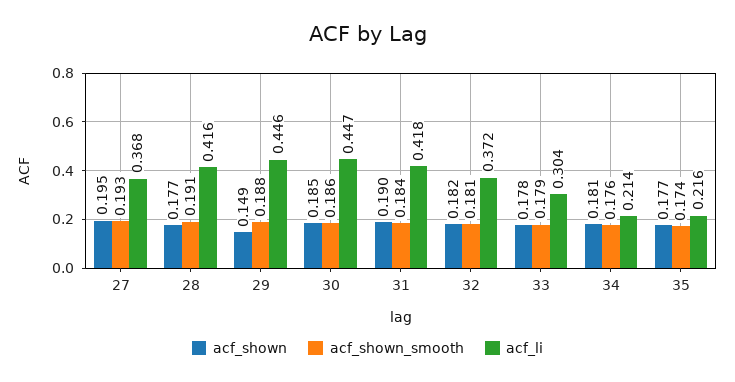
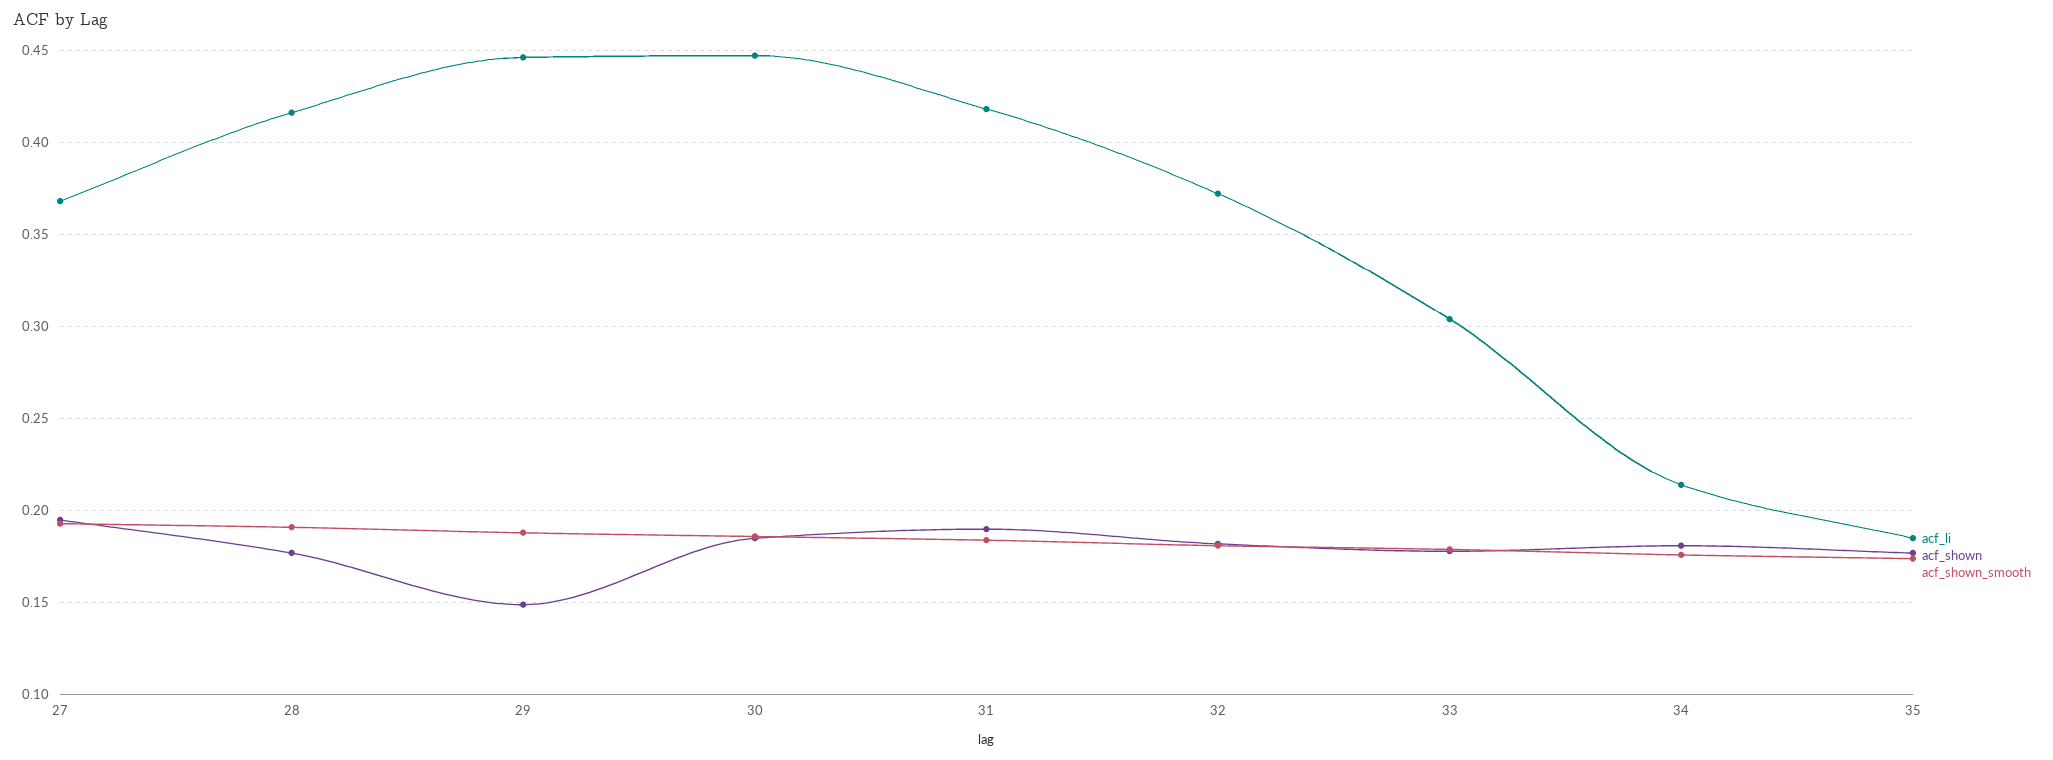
  {
    "acf_shown": {
      "27": 0.195,
      "28": 0.177,
      "29": 0.149,
      "30": 0.185,
      "31": 0.19,
      "32": 0.182,
      "33": 0.178,
      "34": 0.181,
      "35": 0.177
    },
    "acf_shown_smooth": {
      "27": 0.193,
      "28": 0.191,
      "29": 0.188,
      "30": 0.186,
      "31": 0.184,
      "32": 0.181,
      "33": 0.179,
      "34": 0.176,
      "35": 0.174
    },
    "acf_li": {
      "27": 0.368,
      "28": 0.416,
      "29": 0.446,
      "30": 0.447,
      "31": 0.418,
      "32": 0.372,
      "33": 0.304,
      "34": 0.214,
-     "35": 0.216
+     "35": 0.185
    }
  }

